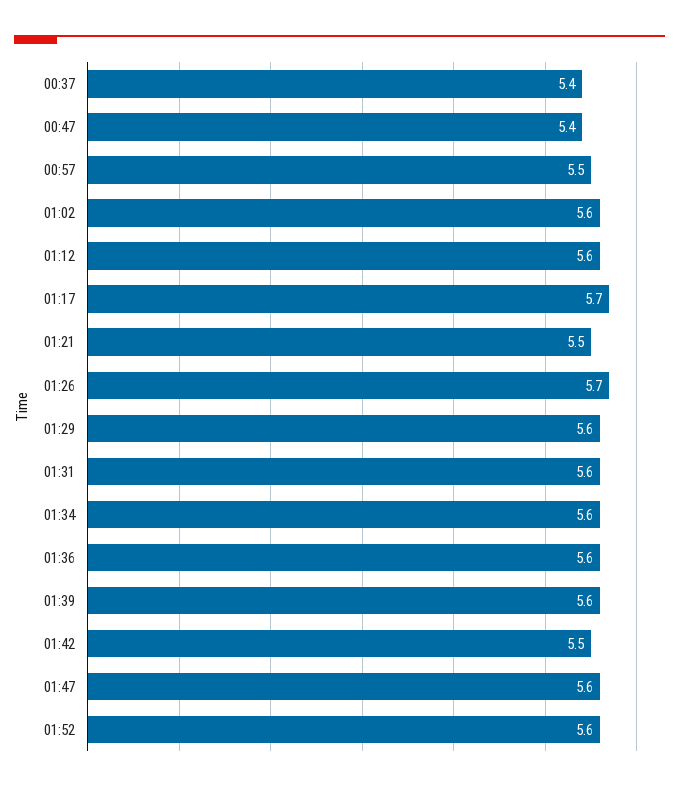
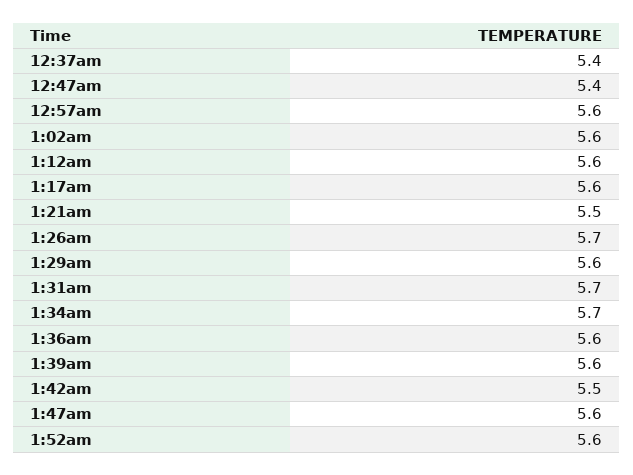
  {
    "00:37": 5.4,
    "00:47": 5.4,
-   "00:57": 5.5,
+   "00:57": 5.6,
    "01:02": 5.6,
    "01:12": 5.6,
-   "01:17": 5.7,
+   "01:17": 5.6,
    "01:21": 5.5,
    "01:26": 5.7,
    "01:29": 5.6,
-   "01:31": 5.6,
+   "01:31": 5.7,
-   "01:34": 5.6,
+   "01:34": 5.7,
    "01:36": 5.6,
    "01:39": 5.6,
    "01:42": 5.5,
    "01:47": 5.6,
    "01:52": 5.6
  }

